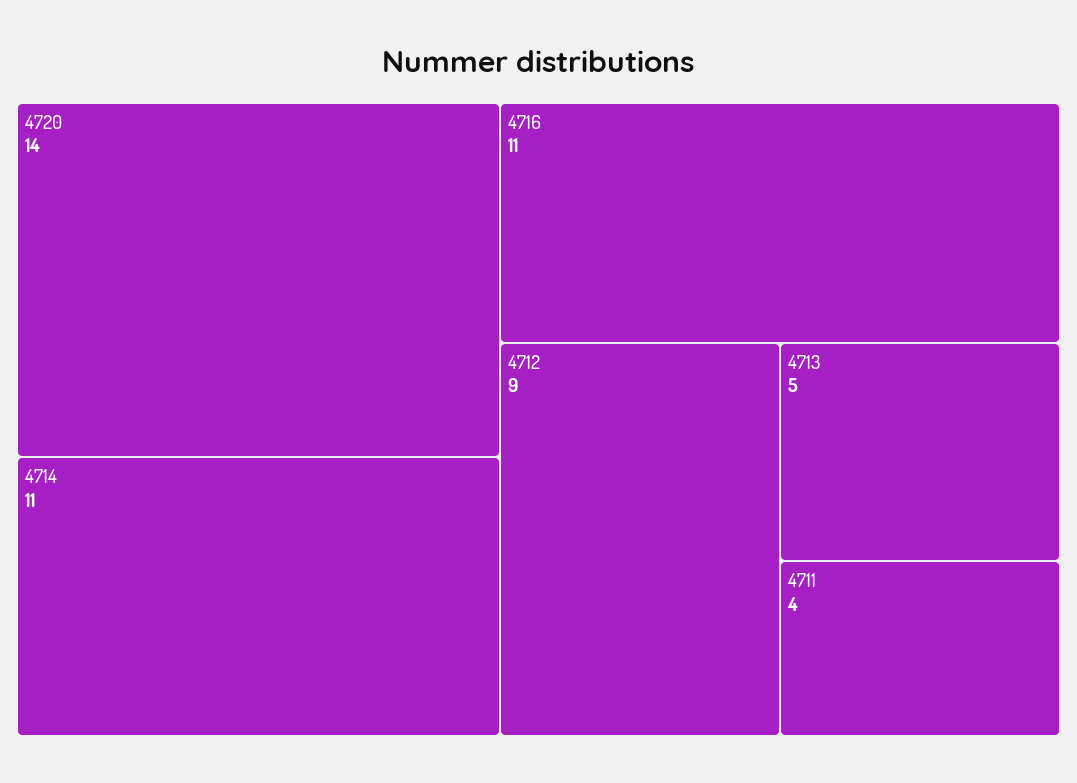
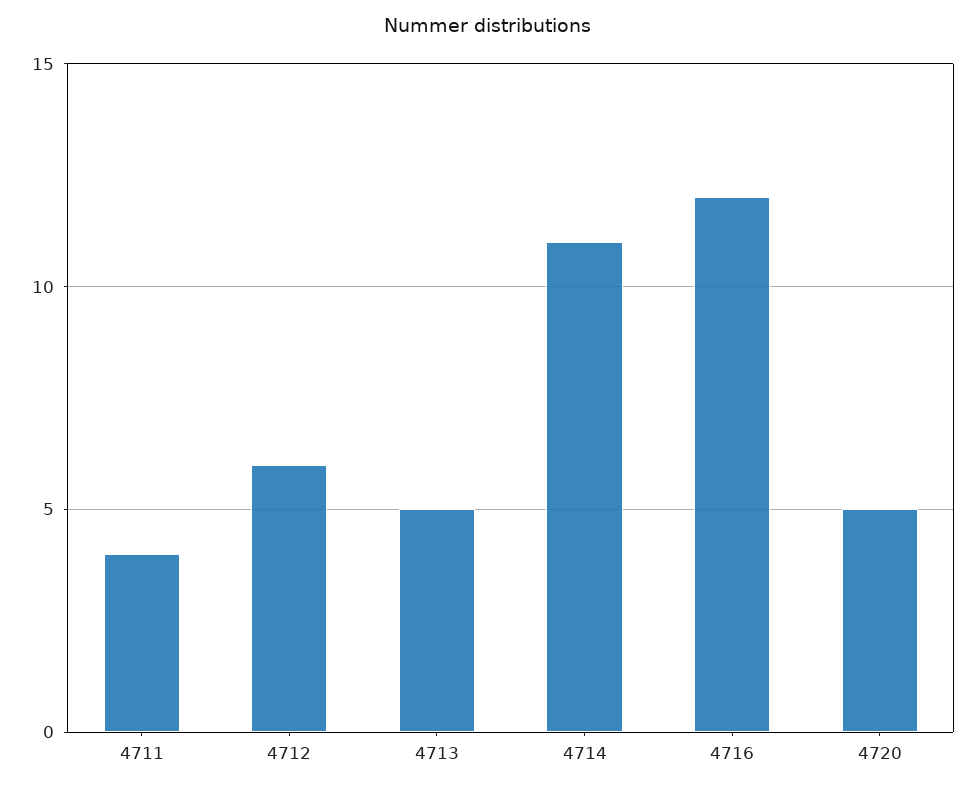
  {
-   "4720": 14,
+   "4720": 5,
    "4714": 11,
-   "4716": 11,
+   "4716": 12,
-   "4712": 9,
+   "4712": 6,
    "4713": 5,
    "4711": 4
  }

